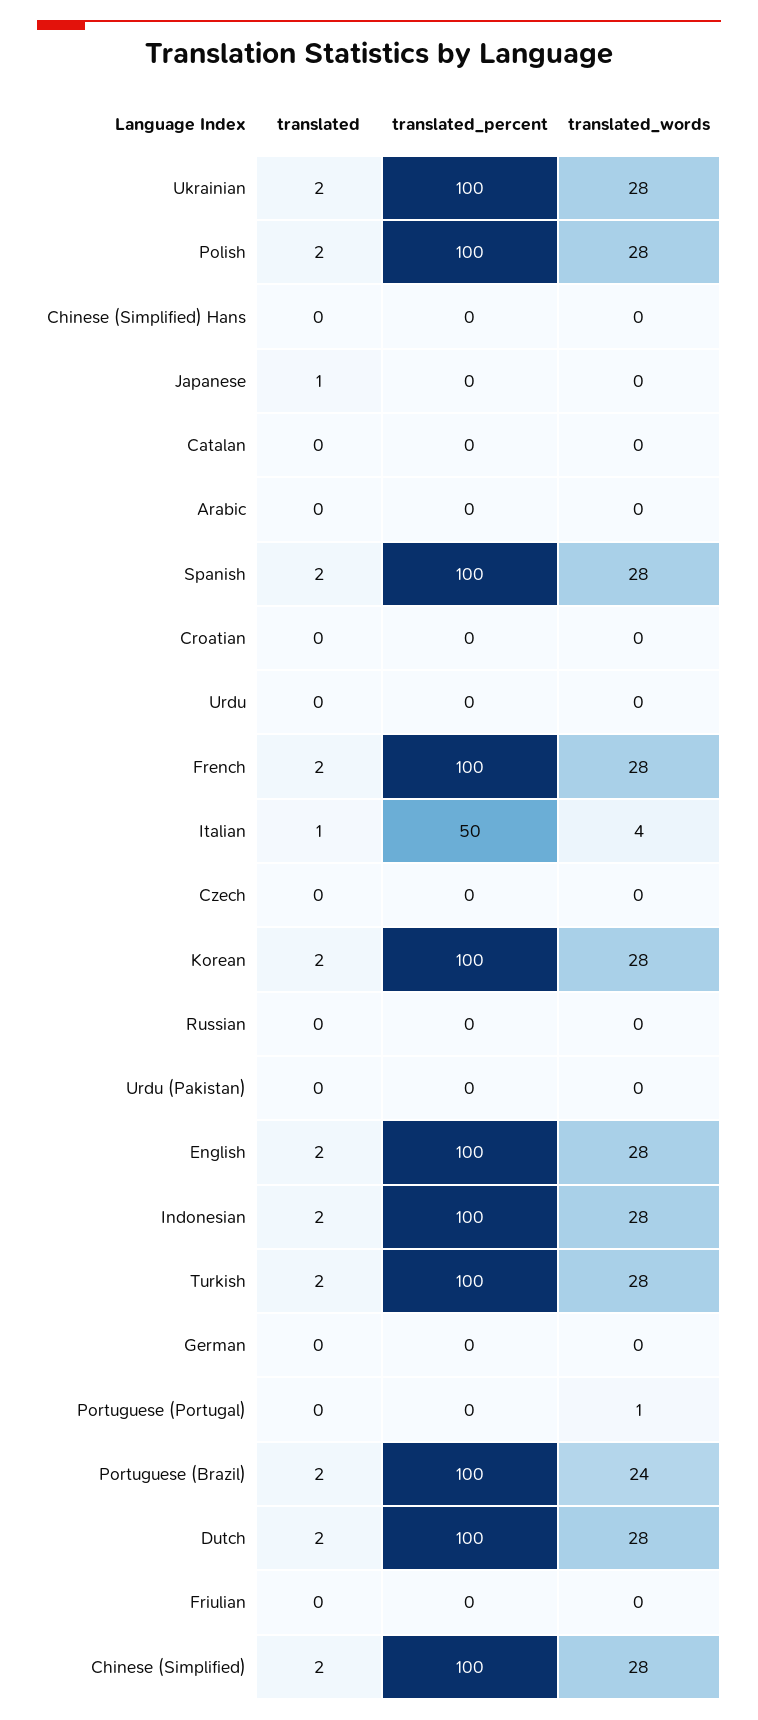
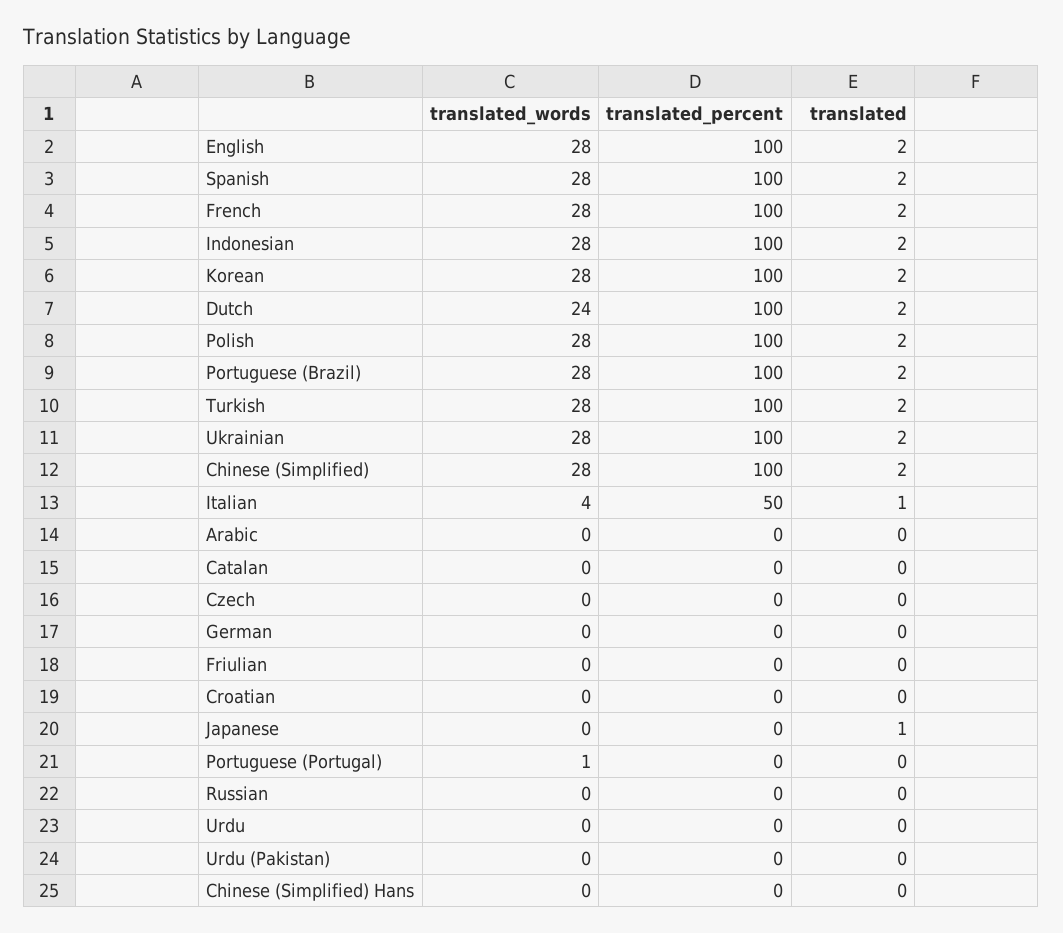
  {
    "translated": {
      "Ukrainian": 2,
      "Polish": 2,
      "Chinese (Simplified) Hans": 0,
      "Japanese": 1,
      "Catalan": 0,
      "Arabic": 0,
      "Spanish": 2,
      "Croatian": 0,
      "Urdu": 0,
      "French": 2,
      "Italian": 1,
      "Czech": 0,
      "Korean": 2,
      "Russian": 0,
      "Urdu (Pakistan)": 0,
      "English": 2,
      "Indonesian": 2,
      "Turkish": 2,
      "German": 0,
      "Portuguese (Portugal)": 0,
      "Portuguese (Brazil)": 2,
      "Dutch": 2,
      "Friulian": 0,
      "Chinese (Simplified)": 2
    },
    "translated_percent": {
      "Ukrainian": 100,
      "Polish": 100,
      "Chinese (Simplified) Hans": 0,
      "Japanese": 0,
      "Catalan": 0,
      "Arabic": 0,
      "Spanish": 100,
      "Croatian": 0,
      "Urdu": 0,
      "French": 100,
      "Italian": 50,
      "Czech": 0,
      "Korean": 100,
      "Russian": 0,
      "Urdu (Pakistan)": 0,
      "English": 100,
      "Indonesian": 100,
      "Turkish": 100,
      "German": 0,
      "Portuguese (Portugal)": 0,
      "Portuguese (Brazil)": 100,
      "Dutch": 100,
      "Friulian": 0,
      "Chinese (Simplified)": 100
    },
    "translated_words": {
      "Ukrainian": 28,
      "Polish": 28,
      "Chinese (Simplified) Hans": 0,
      "Japanese": 0,
      "Catalan": 0,
      "Arabic": 0,
      "Spanish": 28,
      "Croatian": 0,
      "Urdu": 0,
      "French": 28,
      "Italian": 4,
      "Czech": 0,
      "Korean": 28,
      "Russian": 0,
      "Urdu (Pakistan)": 0,
      "English": 28,
      "Indonesian": 28,
      "Turkish": 28,
      "German": 0,
      "Portuguese (Portugal)": 1,
-     "Portuguese (Brazil)": 24,
+     "Portuguese (Brazil)": 28,
-     "Dutch": 28,
+     "Dutch": 24,
      "Friulian": 0,
      "Chinese (Simplified)": 28
    }
  }

